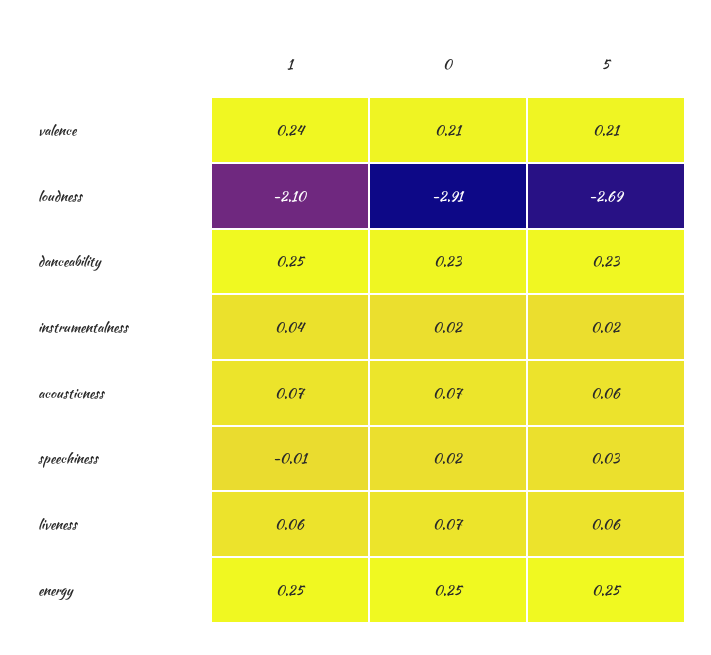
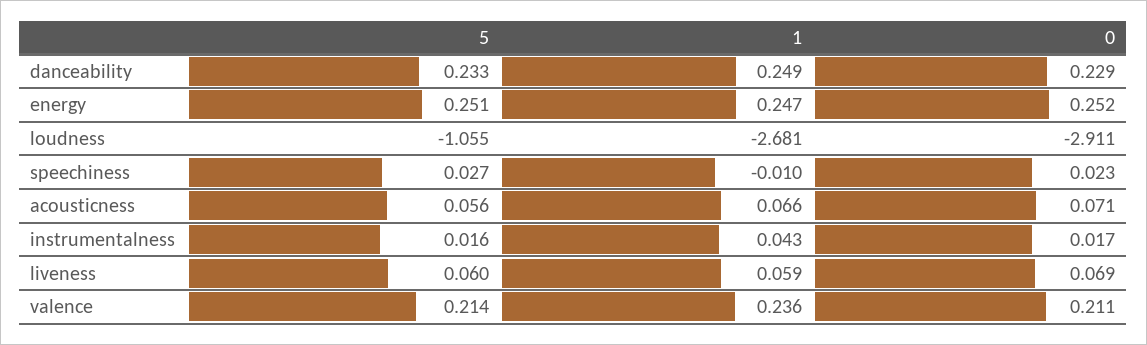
  {
    "1": {
      "valence": 0.236,
-     "loudness": -2.1,
+     "loudness": -2.681,
      "danceability": 0.249,
      "instrumentalness": 0.043,
      "acousticness": 0.066,
      "speechiness": -0.01,
      "liveness": 0.059,
      "energy": 0.247
    },
    "0": {
      "valence": 0.211,
      "loudness": -2.911,
      "danceability": 0.229,
      "instrumentalness": 0.017,
      "acousticness": 0.071,
      "speechiness": 0.023,
      "liveness": 0.069,
      "energy": 0.252
    },
    "5": {
      "valence": 0.214,
-     "loudness": -2.69,
+     "loudness": -1.055,
      "danceability": 0.233,
      "instrumentalness": 0.016,
      "acousticness": 0.056,
      "speechiness": 0.027,
      "liveness": 0.06,
      "energy": 0.251
    }
  }

